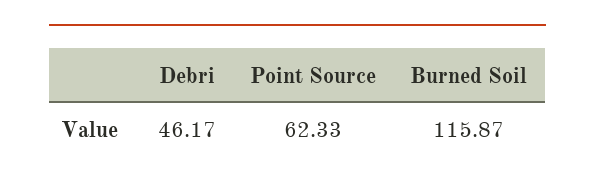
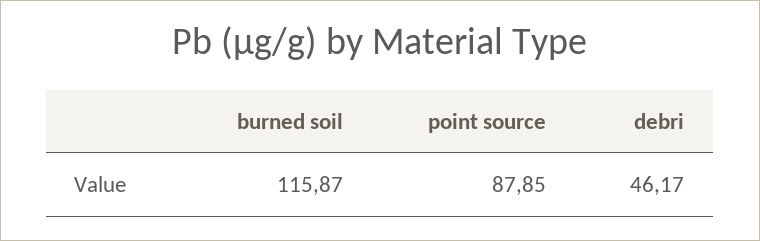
  {
    "Debri": 46.17,
-   "Point Source": 62.33,
+   "Point Source": 87.85,
    "Burned Soil": 115.87
  }

